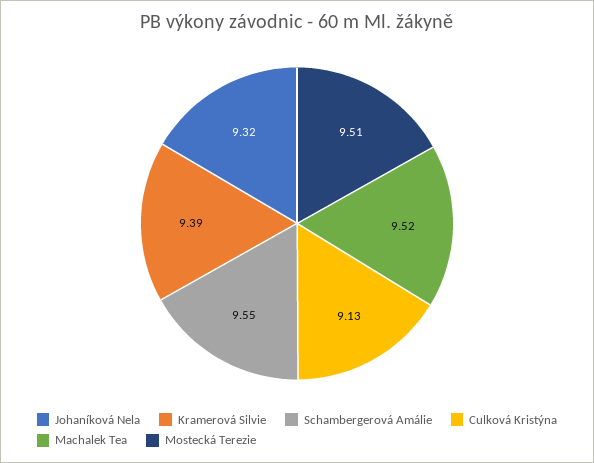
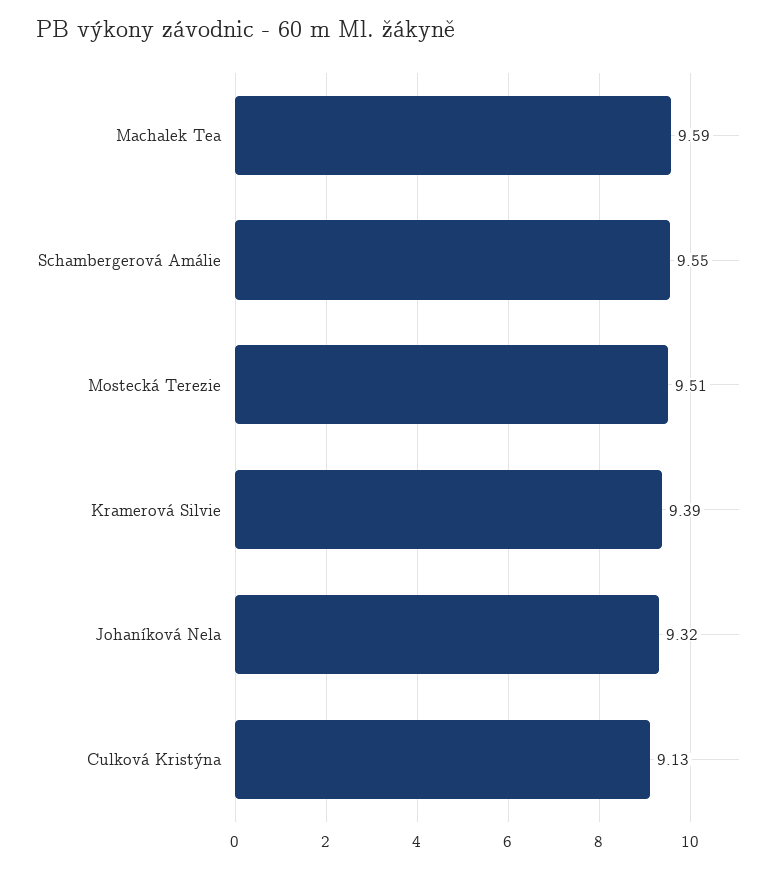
  {
    "Johaníková Nela": 9.32,
    "Kramerová Silvie": 9.39,
    "Schambergerová Amálie": 9.55,
    "Culková Kristýna": 9.13,
-   "Machalek Tea": 9.52,
+   "Machalek Tea": 9.59,
    "Mostecká Terezie": 9.51
  }

